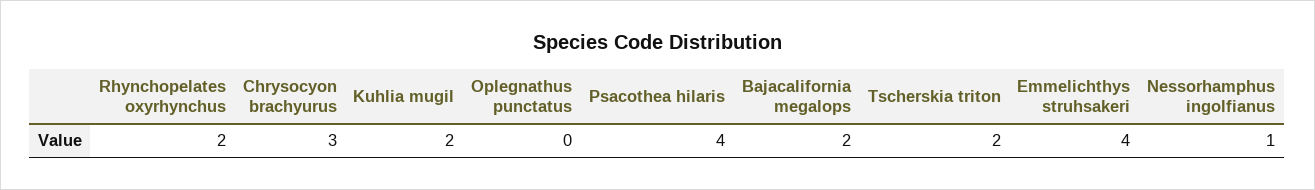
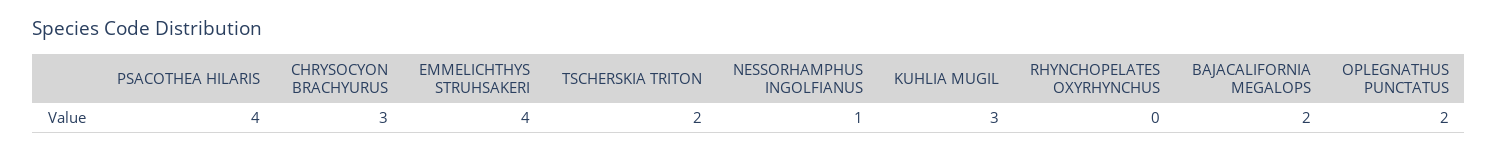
  {
-   "Rhynchopelates oxyrhynchus": 2,
+   "Rhynchopelates oxyrhynchus": 0,
    "Chrysocyon brachyurus": 3,
-   "Kuhlia mugil": 2,
+   "Kuhlia mugil": 3,
-   "Oplegnathus punctatus": 0,
+   "Oplegnathus punctatus": 2,
    "Psacothea hilaris": 4,
    "Bajacalifornia megalops": 2,
    "Tscherskia triton": 2,
    "Emmelichthys struhsakeri": 4,
    "Nessorhamphus ingolfianus": 1
  }

